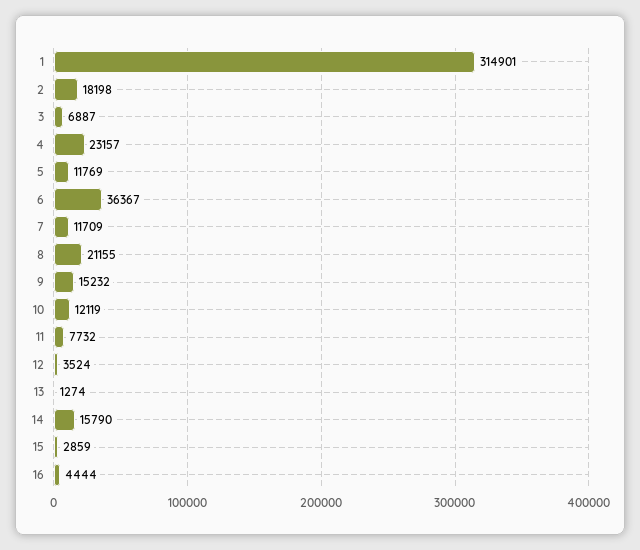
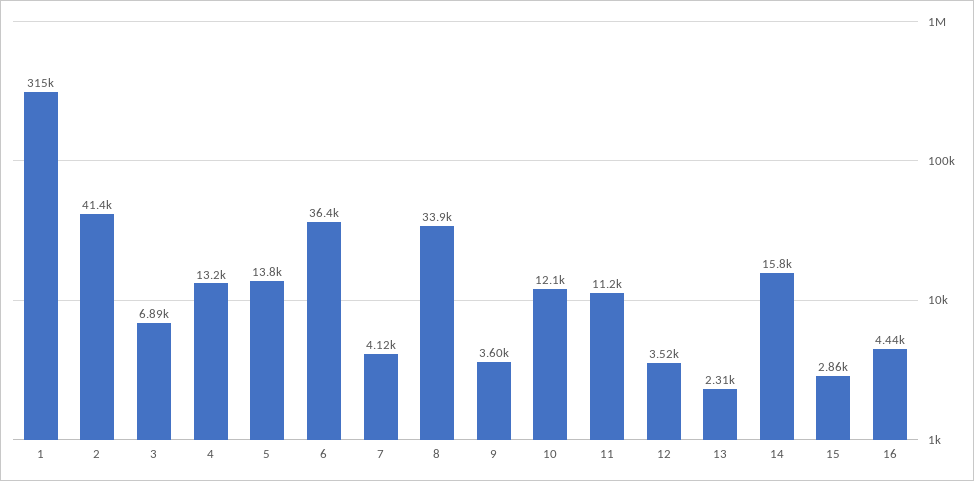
  {
    "1": 314901,
-   "2": 18198,
+   "2": 41400,
    "3": 6887,
-   "4": 23157,
+   "4": 13200,
-   "5": 11769,
+   "5": 13800,
    "6": 36367,
-   "7": 11709,
+   "7": 4120,
-   "8": 21155,
+   "8": 33900,
-   "9": 15232,
+   "9": 3600,
    "10": 12119,
-   "11": 7732,
+   "11": 11200,
    "12": 3524,
-   "13": 1274,
+   "13": 2310,
    "14": 15790,
    "15": 2859,
    "16": 4444
  }

